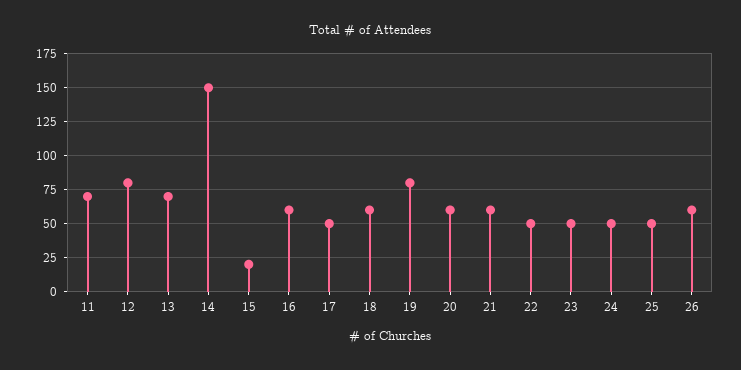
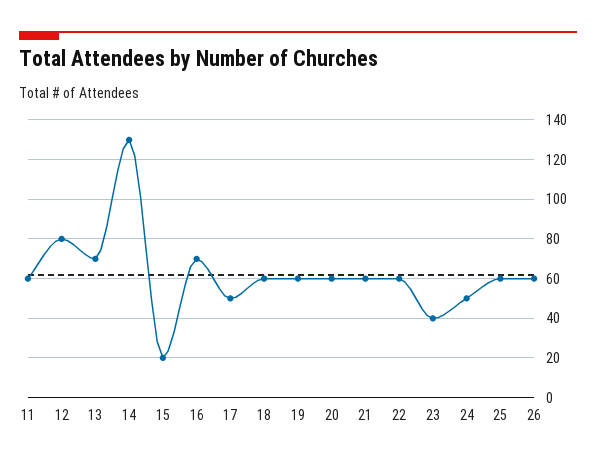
  {
-   "11": 70,
+   "11": 60,
    "12": 80,
    "13": 70,
-   "14": 150,
+   "14": 130,
    "15": 20,
-   "16": 60,
+   "16": 70,
    "17": 50,
    "18": 60,
-   "19": 80,
+   "19": 60,
    "20": 60,
    "21": 60,
-   "22": 50,
+   "22": 60,
-   "23": 50,
+   "23": 40,
    "24": 50,
-   "25": 50,
+   "25": 60,
    "26": 60
  }

